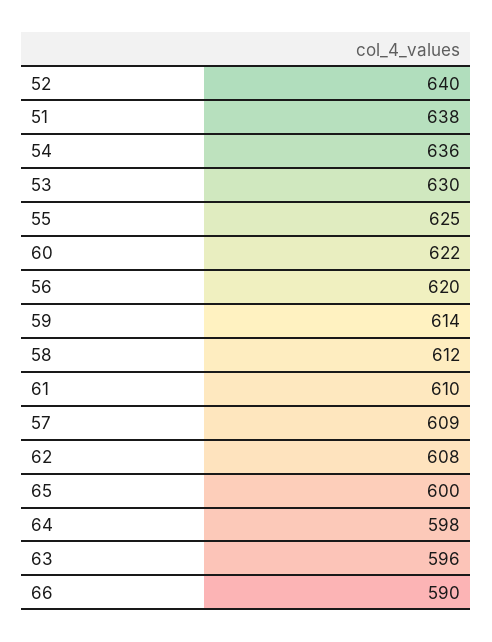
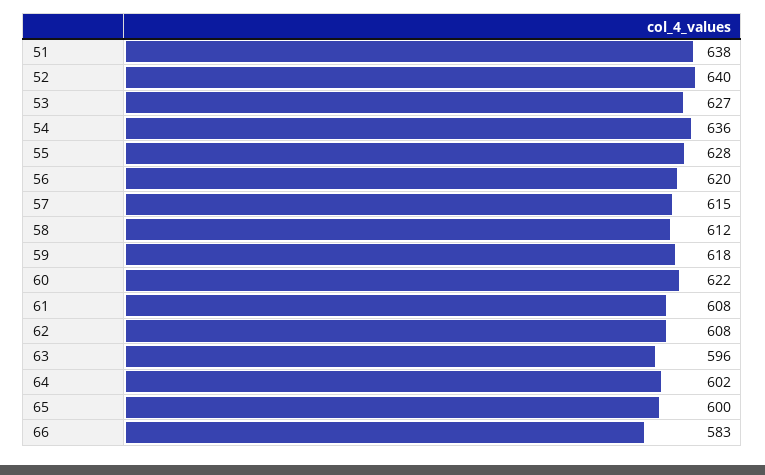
  {
    "52": 640,
    "51": 638,
    "54": 636,
-   "53": 630,
+   "53": 627,
-   "55": 625,
+   "55": 628,
    "60": 622,
    "56": 620,
-   "59": 614,
+   "59": 618,
    "58": 612,
-   "61": 610,
+   "61": 608,
-   "57": 609,
+   "57": 615,
    "62": 608,
    "65": 600,
-   "64": 598,
+   "64": 602,
    "63": 596,
-   "66": 590
+   "66": 583
  }

